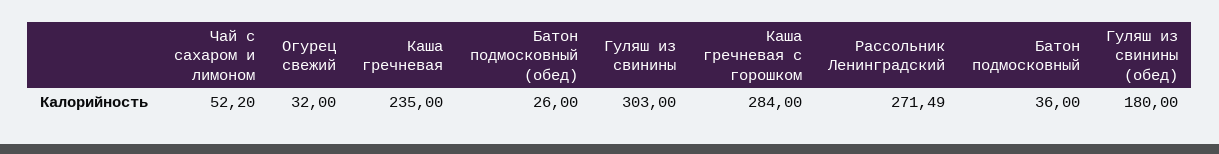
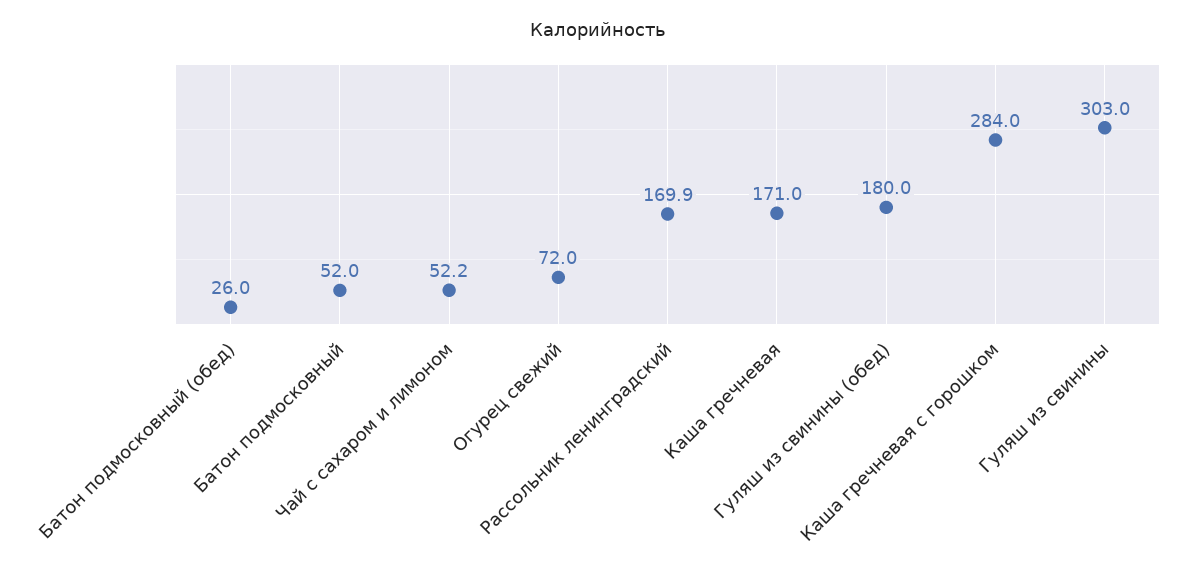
  {
    "Чай с сахаром и лимоном": 52.2,
-   "Огурец свежий": 32,
+   "Огурец свежий": 72,
-   "Каша гречневая": 235,
+   "Каша гречневая": 171,
    "Батон подмосковный (обед)": 26,
    "Гуляш из свинины": 303,
    "Каша гречневая с горошком": 284,
-   "Рассольник Ленинградский": 271.49,
+   "Рассольник Ленинградский": 169.9,
-   "Батон подмосковный": 36,
+   "Батон подмосковный": 52,
    "Гуляш из свинины (обед)": 180
  }

